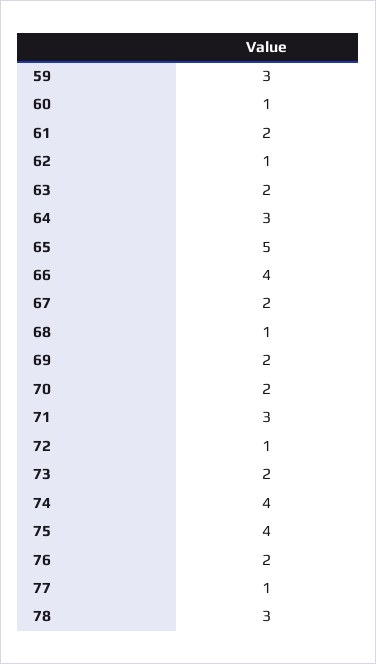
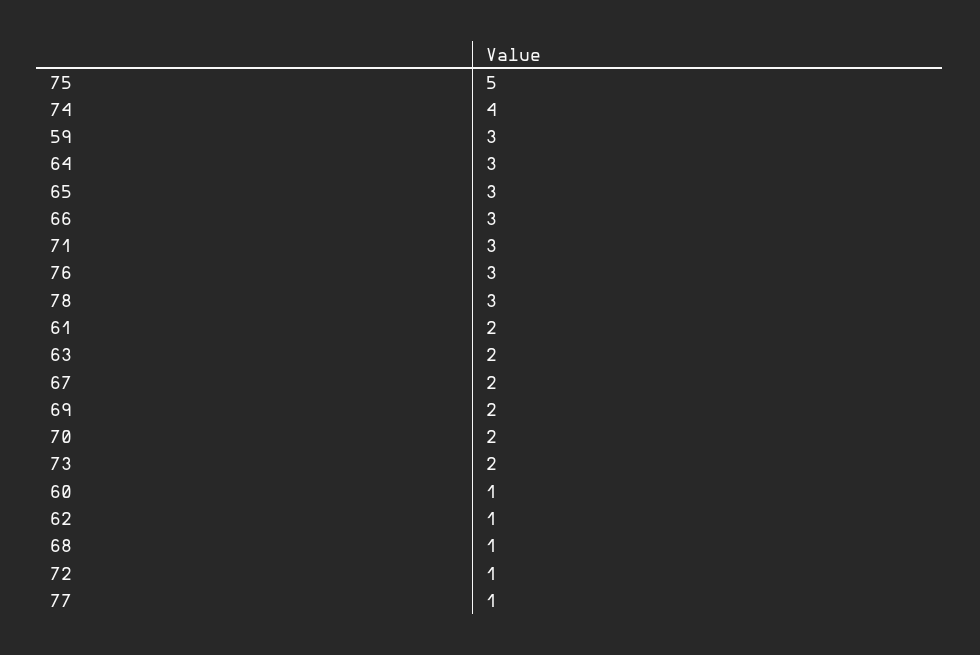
  {
    "59": 3,
    "60": 1,
    "61": 2,
    "62": 1,
    "63": 2,
    "64": 3,
-   "65": 5,
+   "65": 3,
-   "66": 4,
+   "66": 3,
    "67": 2,
    "68": 1,
    "69": 2,
    "70": 2,
    "71": 3,
    "72": 1,
    "73": 2,
    "74": 4,
-   "75": 4,
+   "75": 5,
-   "76": 2,
+   "76": 3,
    "77": 1,
    "78": 3
  }

